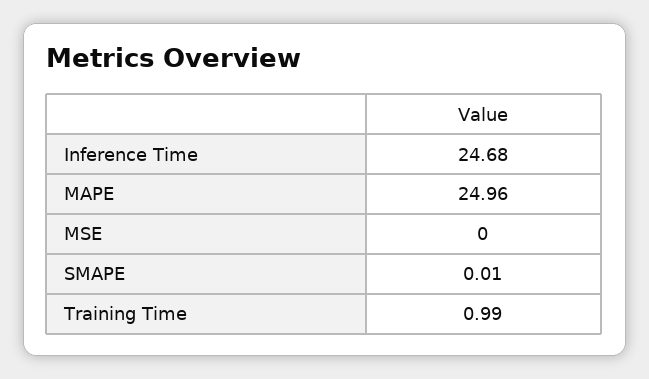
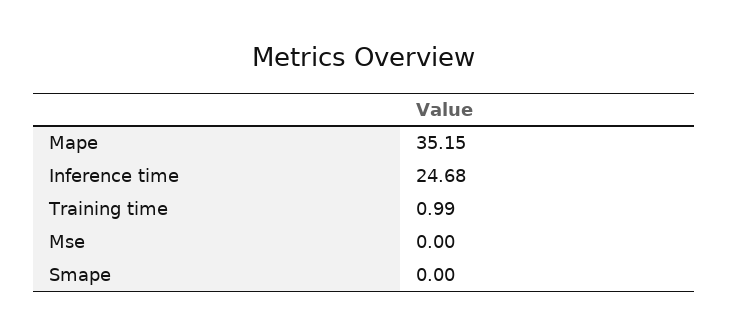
  {
    "Inference Time": 24.68,
-   "MAPE": 24.96,
+   "MAPE": 35.15,
    "MSE": 0,
-   "SMAPE": 0.01,
+   "SMAPE": 0,
    "Training Time": 0.99
  }

